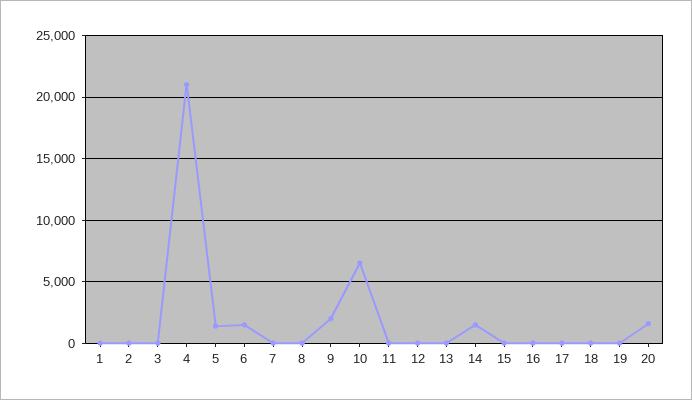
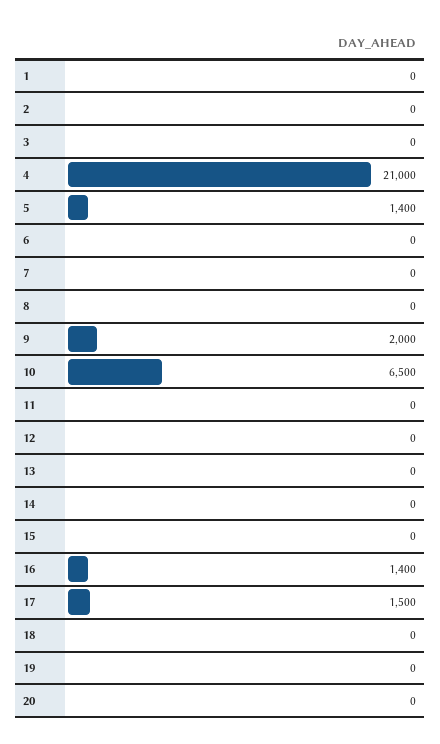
  {
    "1": 0,
    "2": 0,
    "3": 0,
    "4": 21000,
    "5": 1400,
-   "6": 1500,
+   "6": 0,
    "7": 0,
    "8": 0,
    "9": 2000,
    "10": 6500,
    "11": 0,
    "12": 0,
    "13": 0,
-   "14": 1500,
+   "14": 0,
    "15": 0,
-   "16": 0,
+   "16": 1400,
-   "17": 0,
+   "17": 1500,
    "18": 0,
    "19": 0,
-   "20": 1500
+   "20": 0
  }

